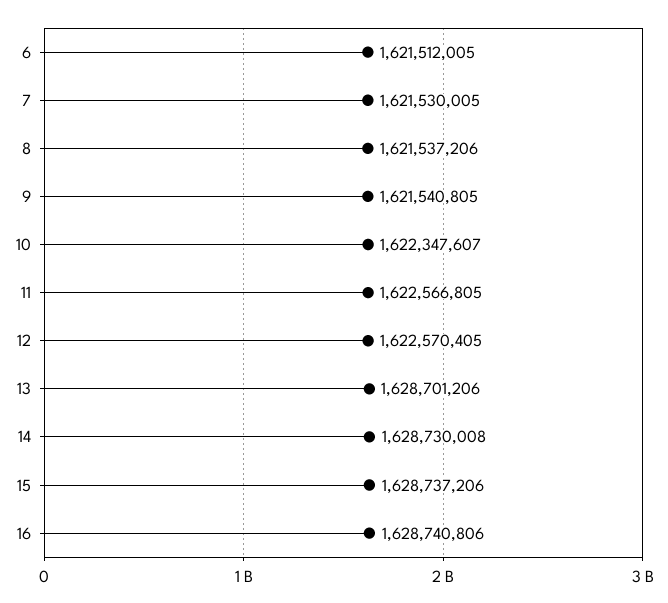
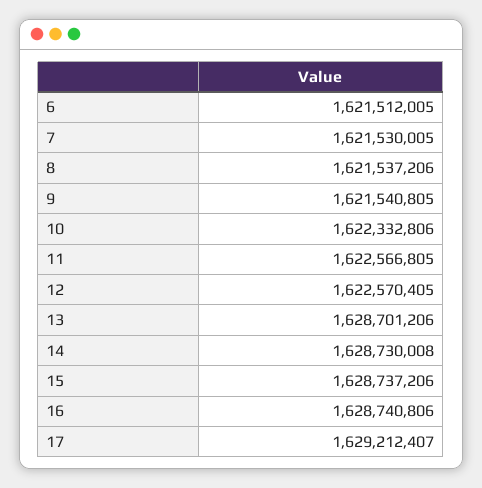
  {
    "6": 1621512005,
    "7": 1621530005,
    "8": 1621537206,
    "9": 1621540805,
-   "10": 1622347607,
+   "10": 1622332806,
    "11": 1622566805,
    "12": 1622570405,
    "13": 1628701206,
    "14": 1628730008,
    "15": 1628737206,
-   "16": 1628740806
+   "16": 1628740806,
+   "17": 1629212407
  }

